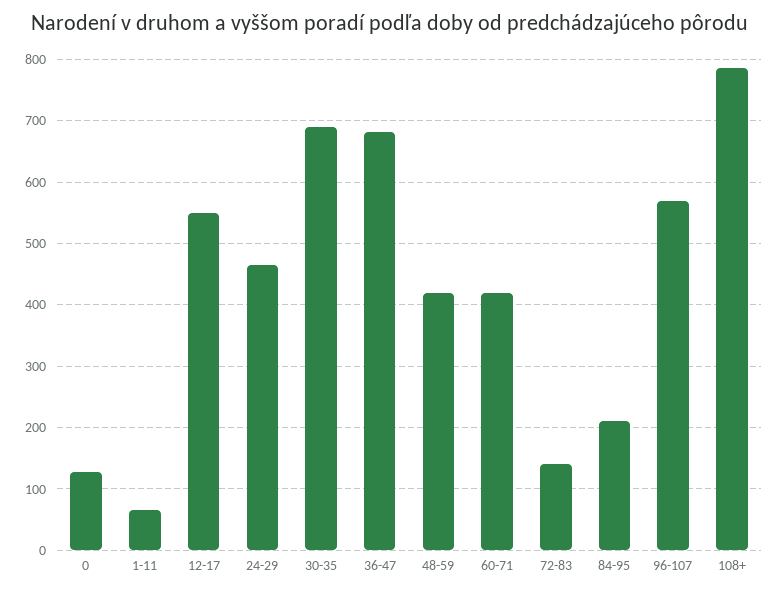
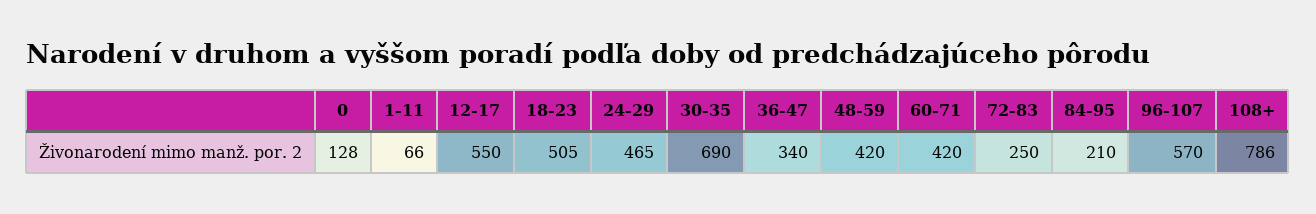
  {
    "0": 128,
    "1-11": 66,
    "12-17": 550,
    "24-29": 465,
    "30-35": 690,
-   "36-47": 680,
+   "36-47": 340,
    "48-59": 420,
    "60-71": 420,
-   "72-83": 140,
+   "72-83": 250,
    "84-95": 210,
    "96-107": 570,
-   "108+": 786
+   "108+": 786,
+   "18-23": 505
  }

